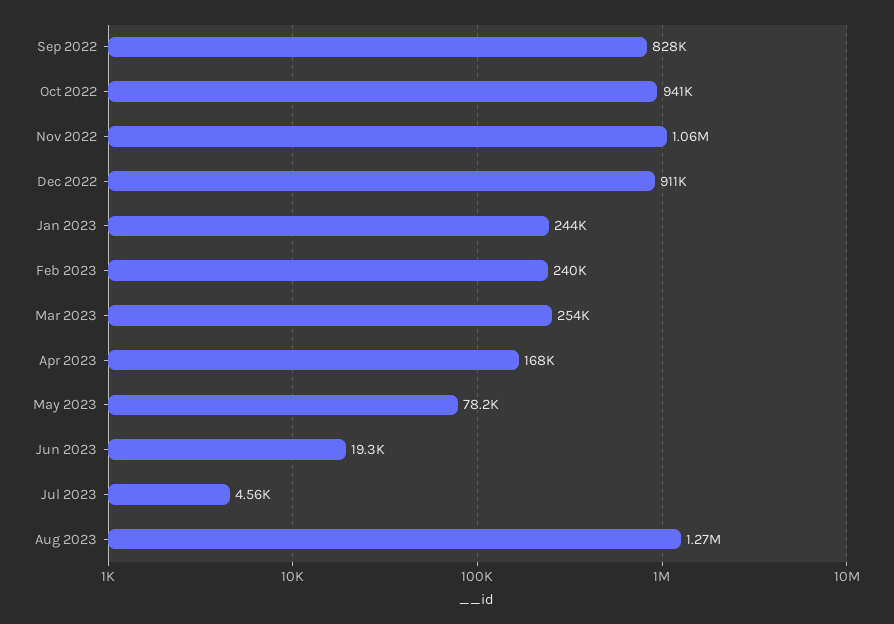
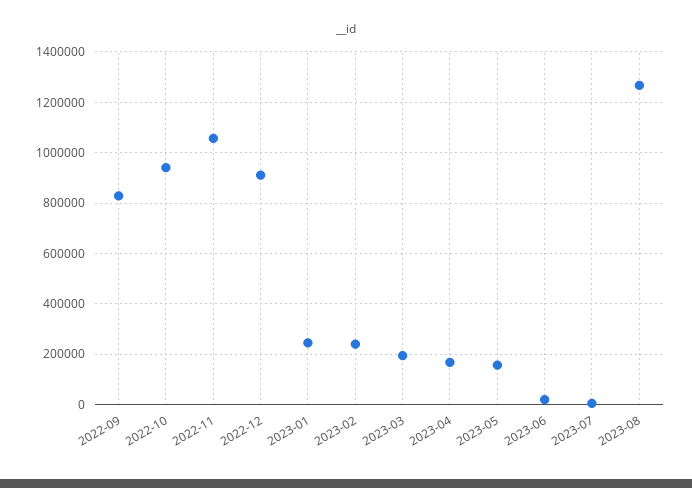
  {
    "Sep 2022": 828000,
    "Oct 2022": 941000,
    "Nov 2022": 1060000,
    "Dec 2022": 911000,
    "Jan 2023": 244000,
    "Feb 2023": 240000,
-   "Mar 2023": 254000,
+   "Mar 2023": 200000,
    "Apr 2023": 168000,
-   "May 2023": 78200,
+   "May 2023": 150000,
    "Jun 2023": 19300,
    "Jul 2023": 4560,
    "Aug 2023": 1270000
  }

